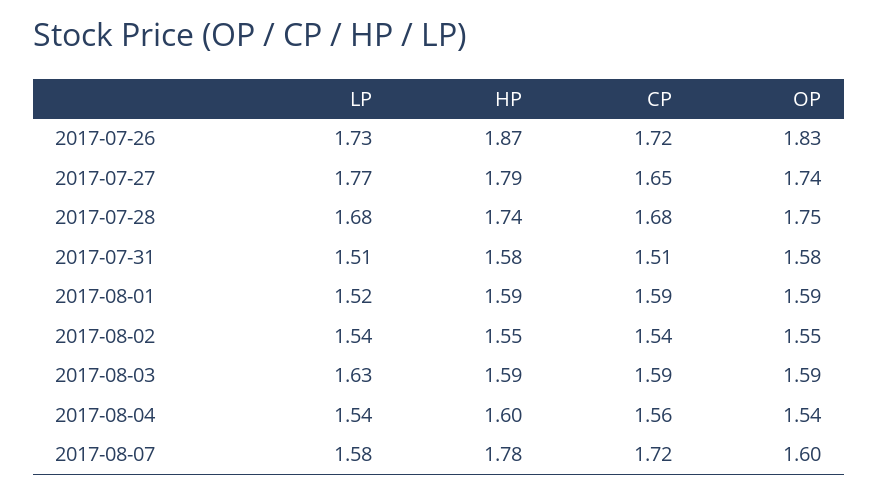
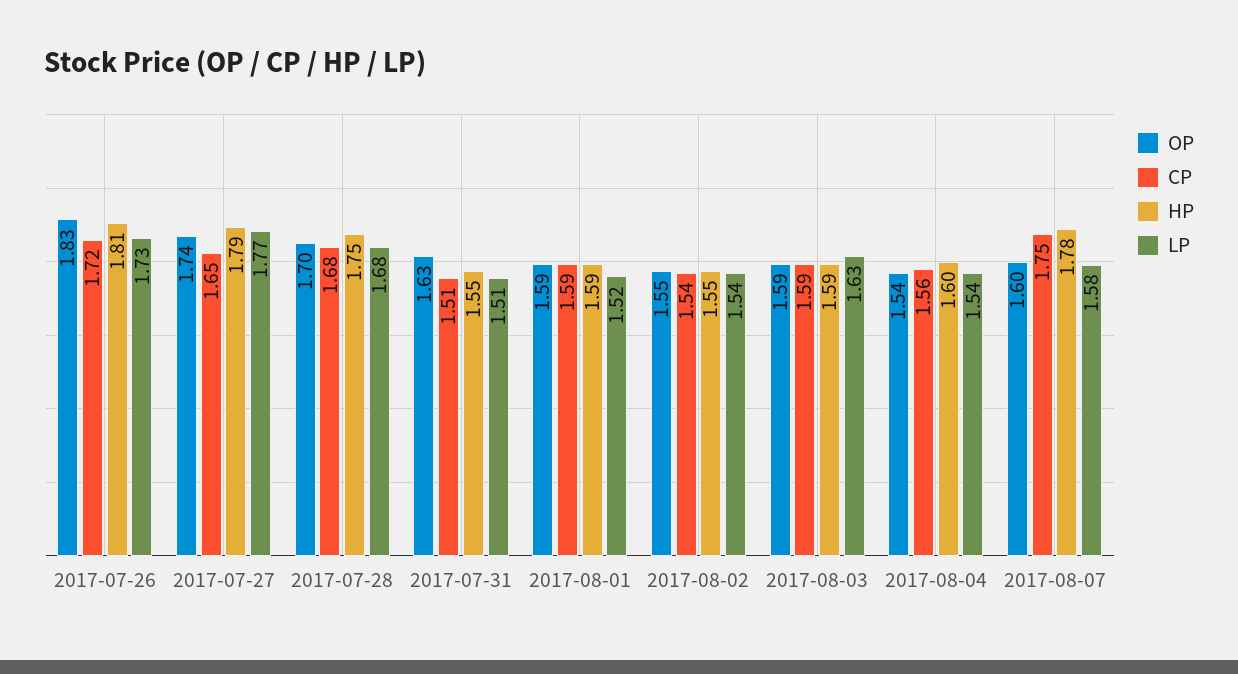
  {
    "LP": {
      "2017-07-26": 1.73,
      "2017-07-27": 1.77,
      "2017-07-28": 1.68,
      "2017-07-31": 1.51,
      "2017-08-01": 1.52,
      "2017-08-02": 1.54,
      "2017-08-03": 1.63,
      "2017-08-04": 1.54,
      "2017-08-07": 1.58
    },
    "HP": {
-     "2017-07-26": 1.87,
+     "2017-07-26": 1.81,
      "2017-07-27": 1.79,
-     "2017-07-28": 1.74,
+     "2017-07-28": 1.75,
-     "2017-07-31": 1.58,
+     "2017-07-31": 1.55,
      "2017-08-01": 1.59,
      "2017-08-02": 1.55,
      "2017-08-03": 1.59,
      "2017-08-04": 1.6,
      "2017-08-07": 1.78
    },
    "CP": {
      "2017-07-26": 1.72,
      "2017-07-27": 1.65,
      "2017-07-28": 1.68,
      "2017-07-31": 1.51,
      "2017-08-01": 1.59,
      "2017-08-02": 1.54,
      "2017-08-03": 1.59,
      "2017-08-04": 1.56,
-     "2017-08-07": 1.72
+     "2017-08-07": 1.75
    },
    "OP": {
      "2017-07-26": 1.83,
      "2017-07-27": 1.74,
-     "2017-07-28": 1.75,
+     "2017-07-28": 1.7,
-     "2017-07-31": 1.58,
+     "2017-07-31": 1.63,
      "2017-08-01": 1.59,
      "2017-08-02": 1.55,
      "2017-08-03": 1.59,
      "2017-08-04": 1.54,
      "2017-08-07": 1.6
    }
  }

